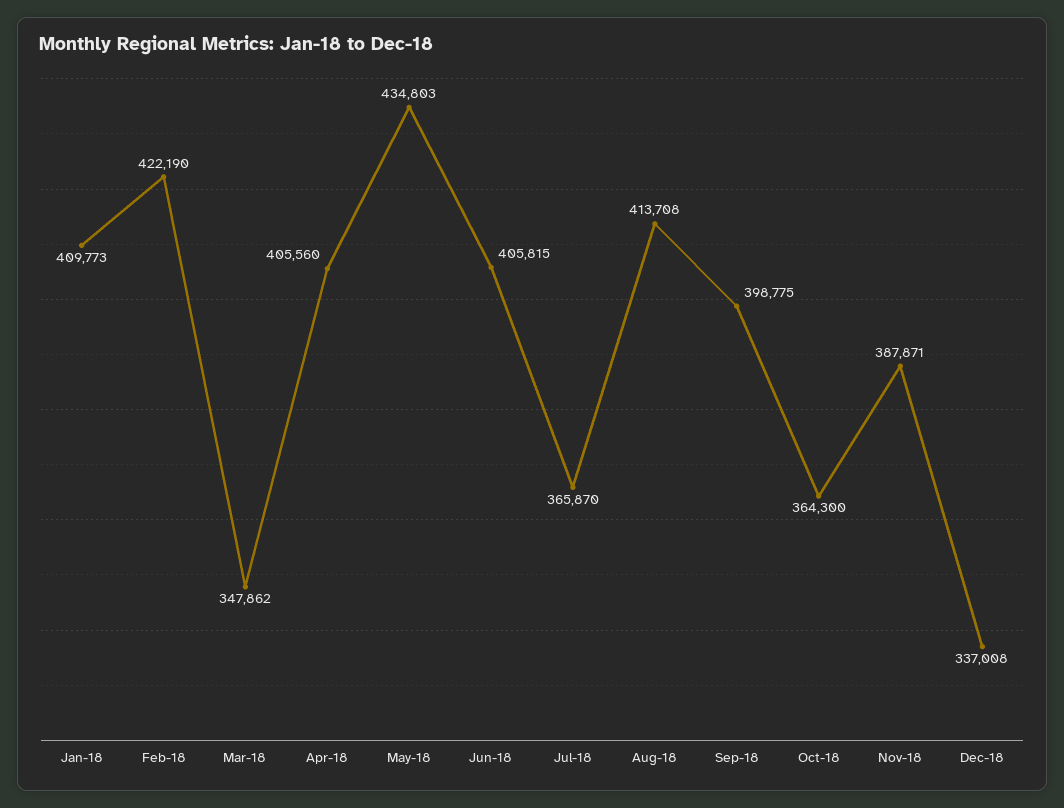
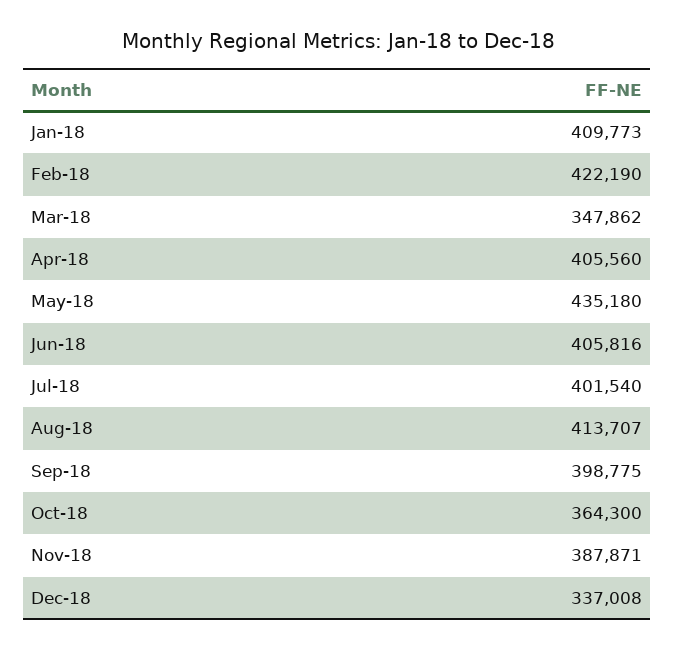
  {
    "Jan-18": 409773,
    "Feb-18": 422190,
    "Mar-18": 347862,
    "Apr-18": 405560,
-   "May-18": 434803,
+   "May-18": 435180,
-   "Jun-18": 405815,
+   "Jun-18": 405816,
-   "Jul-18": 365870,
+   "Jul-18": 401540,
-   "Aug-18": 413708,
+   "Aug-18": 413707,
    "Sep-18": 398775,
    "Oct-18": 364300,
    "Nov-18": 387871,
    "Dec-18": 337008
  }

